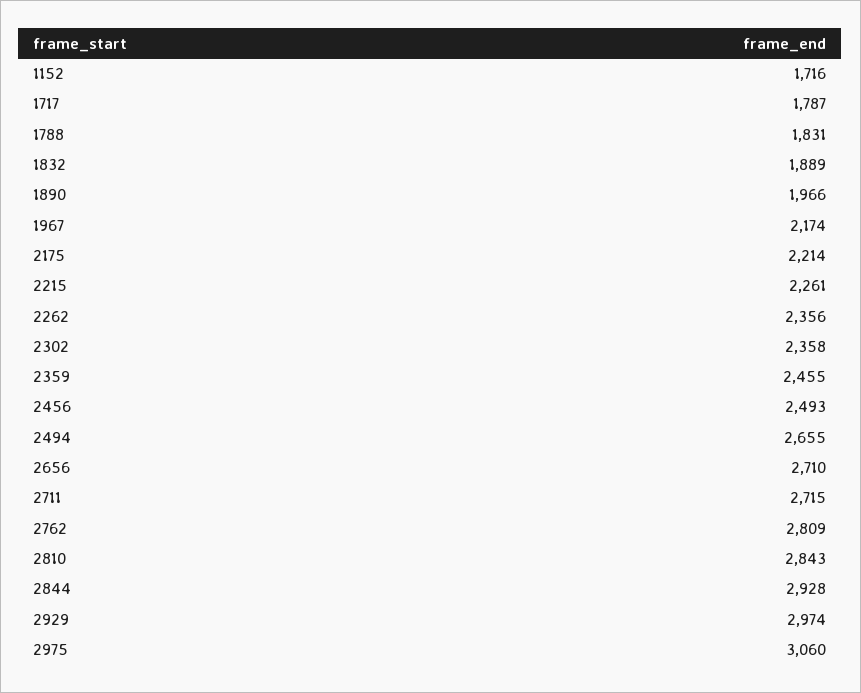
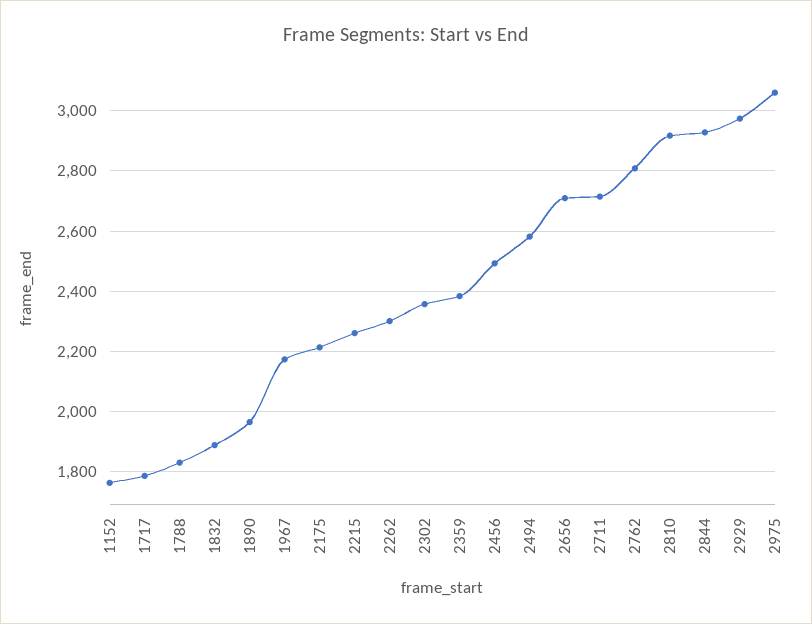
  {
-   "1152": 1716,
+   "1152": 1760,
    "1717": 1787,
    "1788": 1831,
    "1832": 1889,
    "1890": 1966,
    "1967": 2174,
    "2175": 2214,
    "2215": 2261,
-   "2262": 2356,
+   "2262": 2300,
    "2302": 2358,
-   "2359": 2455,
+   "2359": 2380,
    "2456": 2493,
-   "2494": 2655,
+   "2494": 2580,
    "2656": 2710,
    "2711": 2715,
    "2762": 2809,
-   "2810": 2843,
+   "2810": 2920,
    "2844": 2928,
    "2929": 2974,
    "2975": 3060
  }

